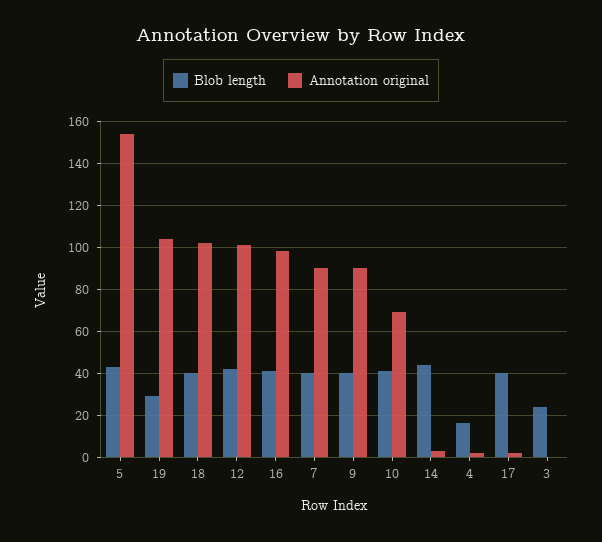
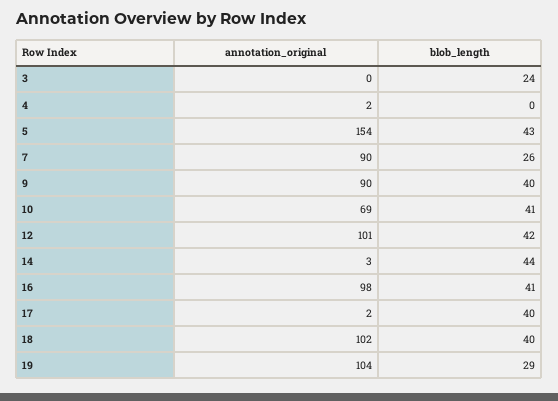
  {
    "Blob length": {
      "5": 43,
      "19": 29,
      "18": 40,
      "12": 42,
      "16": 41,
-     "7": 40,
+     "7": 26,
      "9": 40,
      "10": 41,
      "14": 44,
-     "4": 15,
+     "4": 0,
      "17": 40,
      "3": 24
    },
    "Annotation original": {
      "5": 154,
      "19": 104,
      "18": 102,
      "12": 101,
      "16": 98,
      "7": 90,
      "9": 90,
      "10": 69,
      "14": 3,
      "4": 2,
      "17": 2,
      "3": 0
    }
  }

